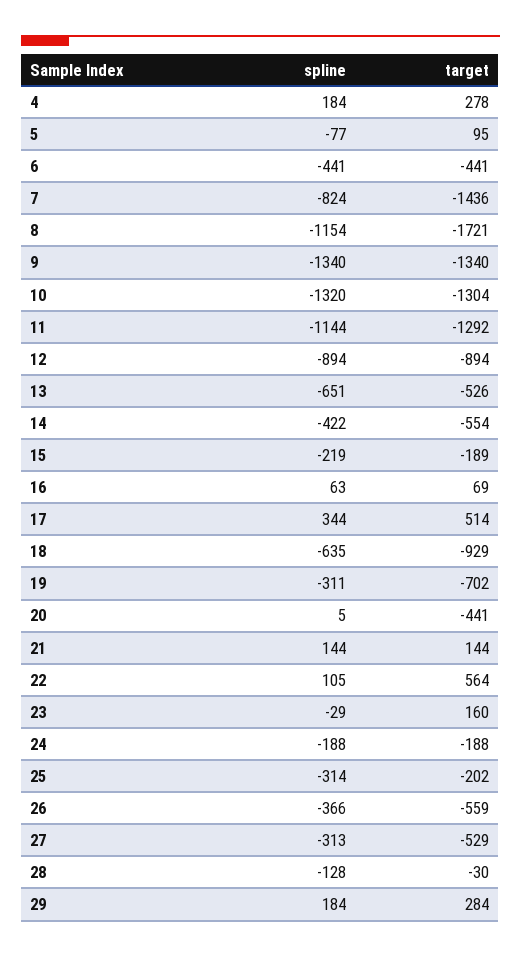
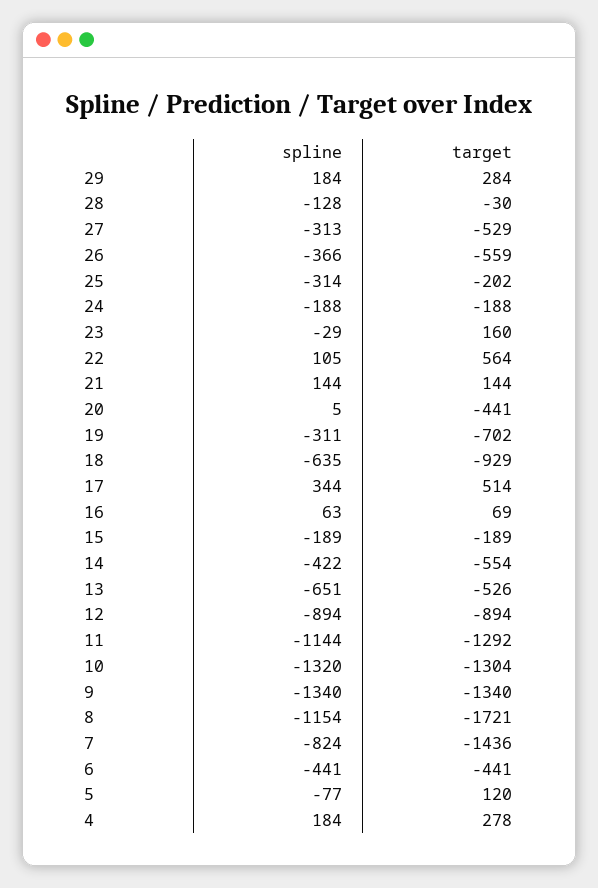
  {
    "spline": {
      "4": 184,
      "5": -77,
      "6": -441,
      "7": -824,
      "8": -1154,
      "9": -1340,
      "10": -1320,
      "11": -1144,
      "12": -894,
      "13": -651,
      "14": -422,
-     "15": -219,
+     "15": -189,
      "16": 63,
      "17": 344,
      "18": -635,
      "19": -311,
      "20": 5,
      "21": 144,
      "22": 105,
      "23": -29,
      "24": -188,
      "25": -314,
      "26": -366,
      "27": -313,
      "28": -128,
      "29": 184
    },
    "target": {
      "4": 278,
-     "5": 95,
+     "5": 120,
      "6": -441,
      "7": -1436,
      "8": -1721,
      "9": -1340,
      "10": -1304,
      "11": -1292,
      "12": -894,
      "13": -526,
      "14": -554,
      "15": -189,
      "16": 69,
      "17": 514,
      "18": -929,
      "19": -702,
      "20": -441,
      "21": 144,
      "22": 564,
      "23": 160,
      "24": -188,
      "25": -202,
      "26": -559,
      "27": -529,
      "28": -30,
      "29": 284
    }
  }

